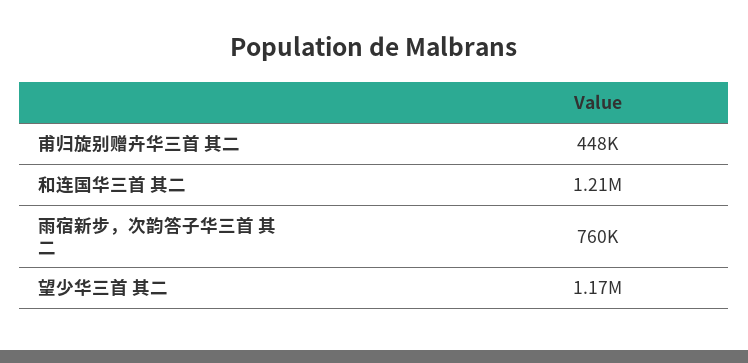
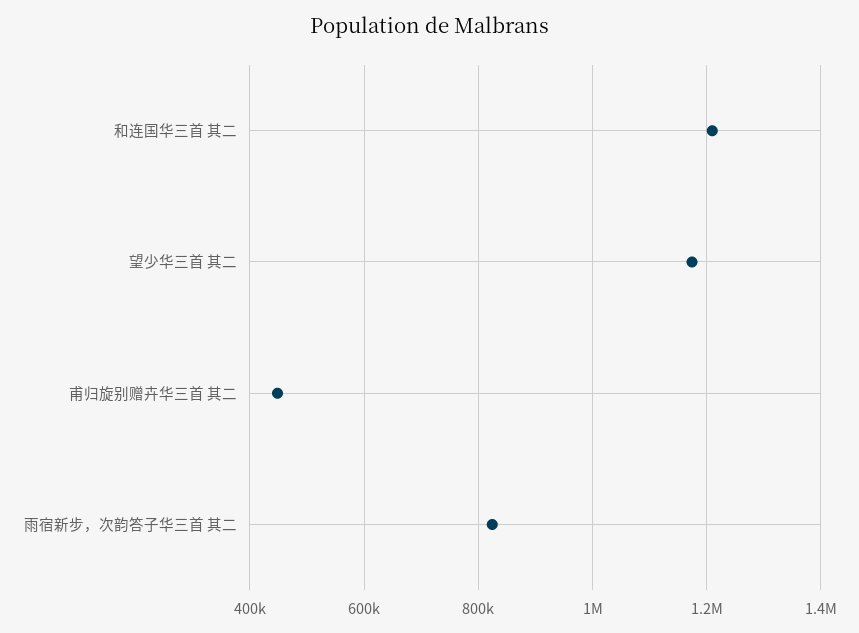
  {
    "甫归旋别赠卉华三首 其二": 448000,
    "和连国华三首 其二": 1210000,
-   "雨宿新步，次韵答子华三首 其二": 760000,
+   "雨宿新步，次韵答子华三首 其二": 820000,
    "望少华三首 其二": 1170000
  }

